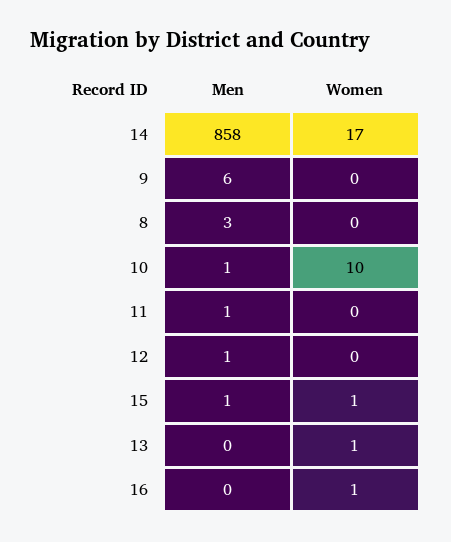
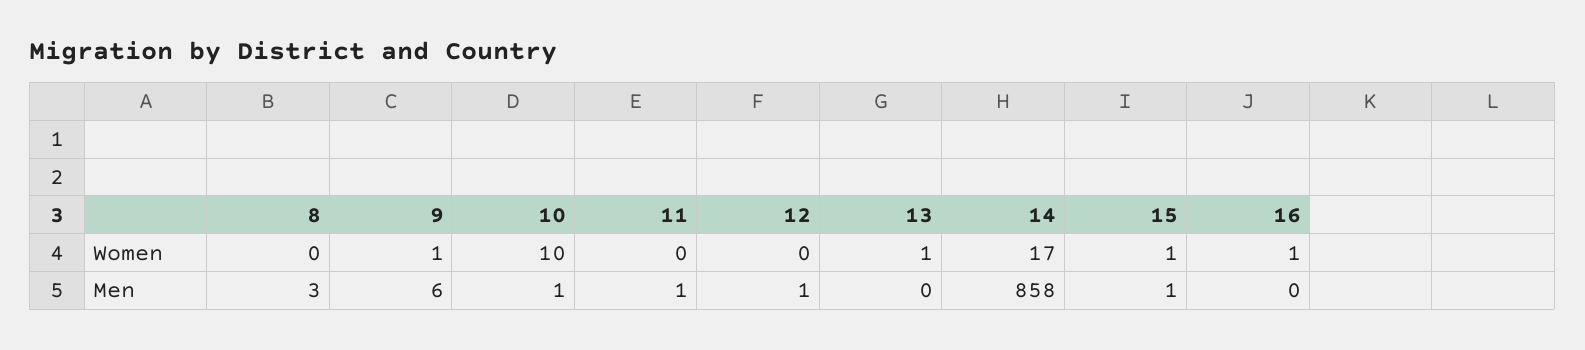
  {
    "Men": {
      "14": 858,
      "9": 6,
      "8": 3,
      "10": 1,
      "11": 1,
      "12": 1,
      "15": 1,
      "13": 0,
      "16": 0
    },
    "Women": {
      "14": 17,
-     "9": 0,
+     "9": 1,
      "8": 0,
      "10": 10,
      "11": 0,
      "12": 0,
      "15": 1,
      "13": 1,
      "16": 1
    }
  }

